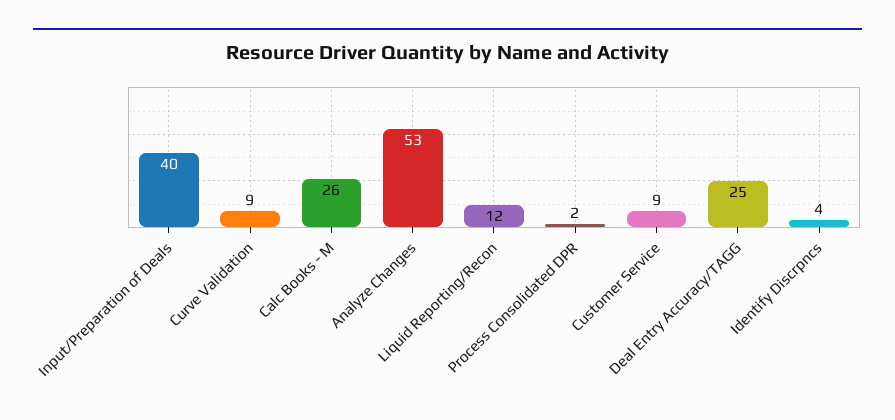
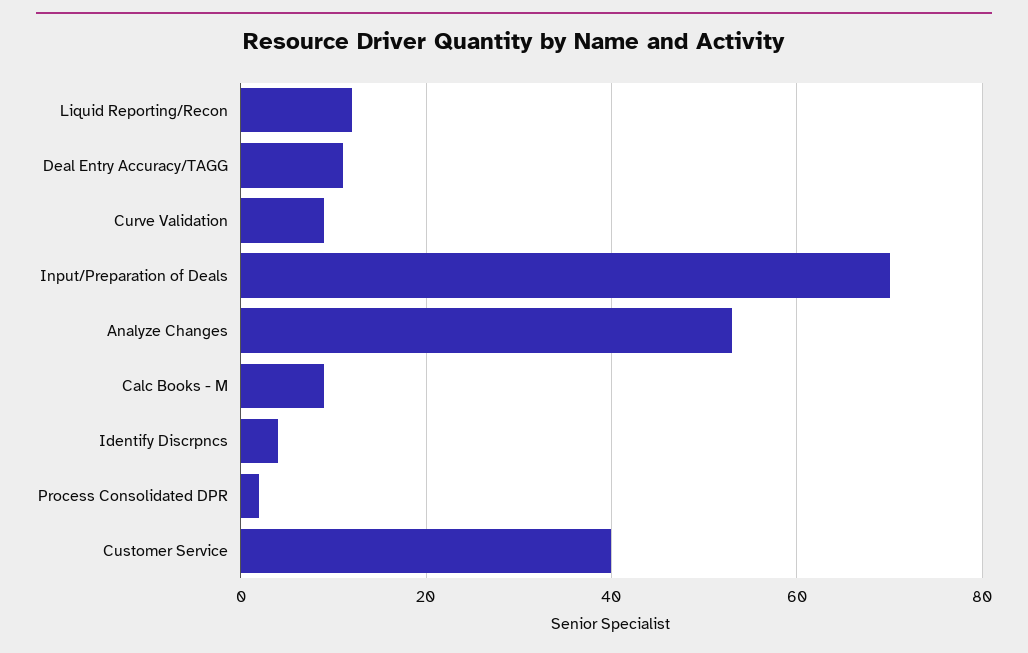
  {
-   "Input/Preparation of Deals": 40,
+   "Input/Preparation of Deals": 70,
    "Curve Validation": 9,
-   "Calc Books - M": 26,
+   "Calc Books - M": 10,
    "Analyze Changes": 53,
    "Liquid Reporting/Recon": 12,
    "Process Consolidated DPR": 2,
-   "Customer Service": 9,
+   "Customer Service": 40,
-   "Deal Entry Accuracy/TAGG": 25,
+   "Deal Entry Accuracy/TAGG": 10,
    "Identify Discrpncs": 4
  }

